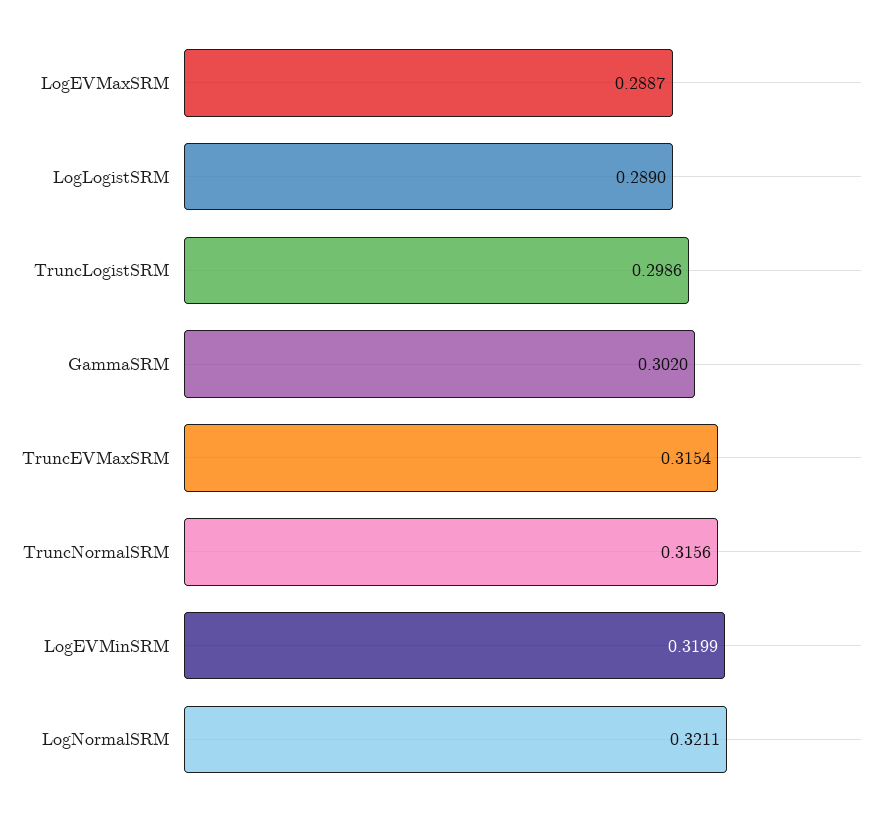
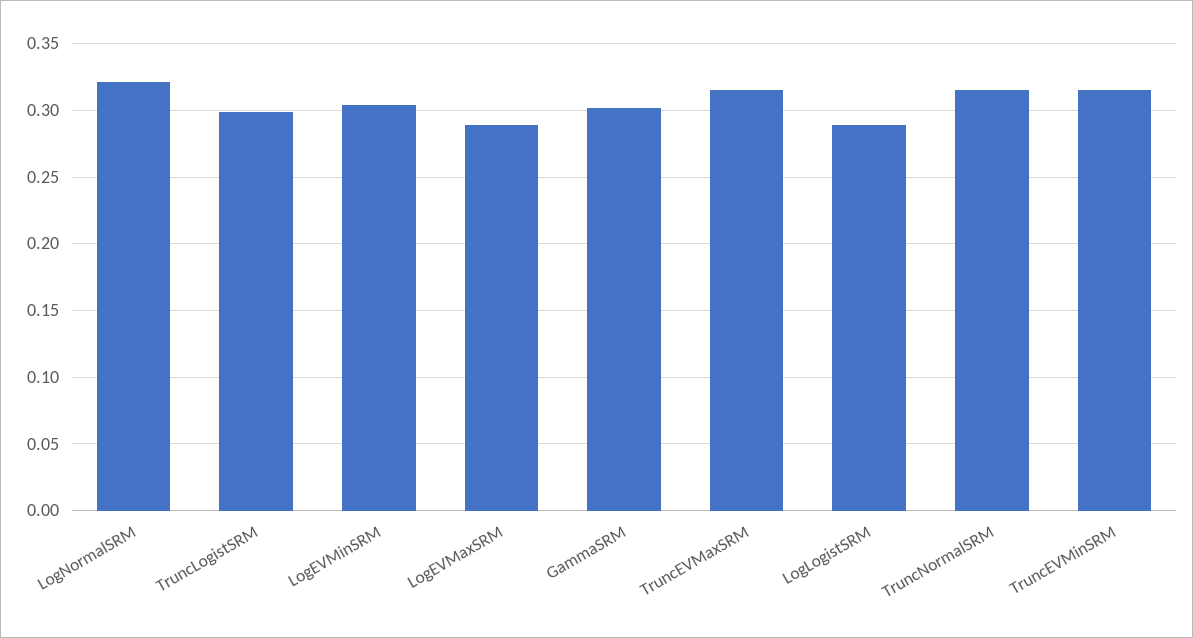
  {
    "LogEVMaxSRM": 0.2887,
    "LogLogistSRM": 0.289,
    "TruncLogistSRM": 0.2986,
    "GammaSRM": 0.302,
    "TruncEVMaxSRM": 0.3154,
    "TruncNormalSRM": 0.3156,
-   "LogEVMinSRM": 0.3199,
+   "LogEVMinSRM": 0.305,
-   "LogNormalSRM": 0.3211
+   "LogNormalSRM": 0.3211,
+   "TruncEVMinSRM": 0.315
  }

